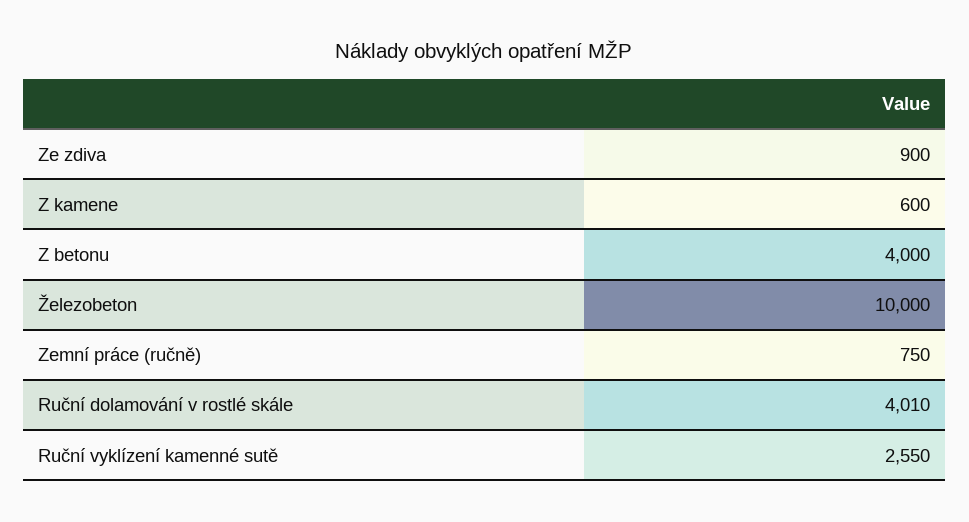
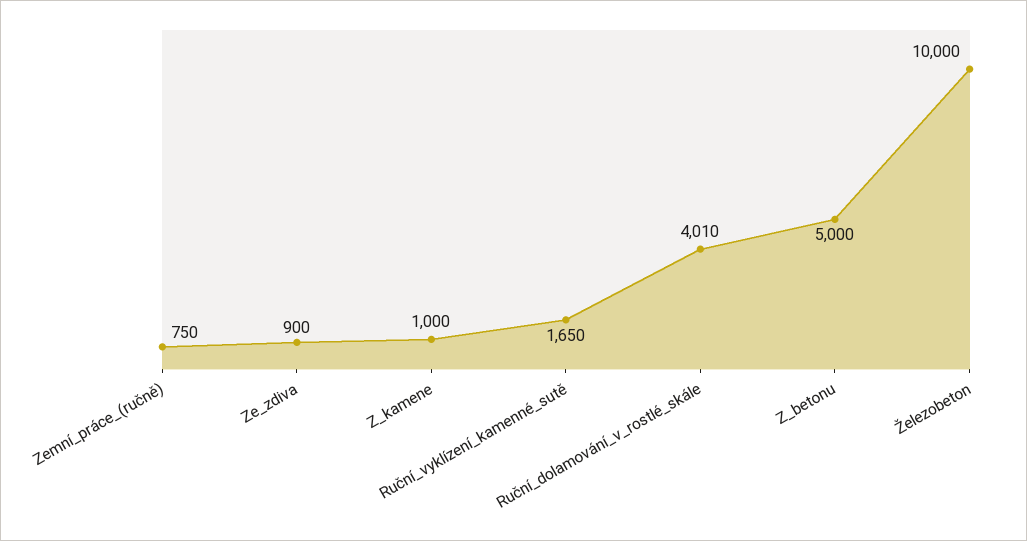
  {
    "Ze zdiva": 900,
-   "Z kamene": 600,
+   "Z kamene": 1000,
-   "Z betonu": 4000,
+   "Z betonu": 5000,
    "Železobeton": 10000,
    "Zemní práce (ručně)": 750,
    "Ruční dolamování v rostlé skále": 4010,
-   "Ruční vyklízení kamenné sutě": 2550
+   "Ruční vyklízení kamenné sutě": 1650
  }

